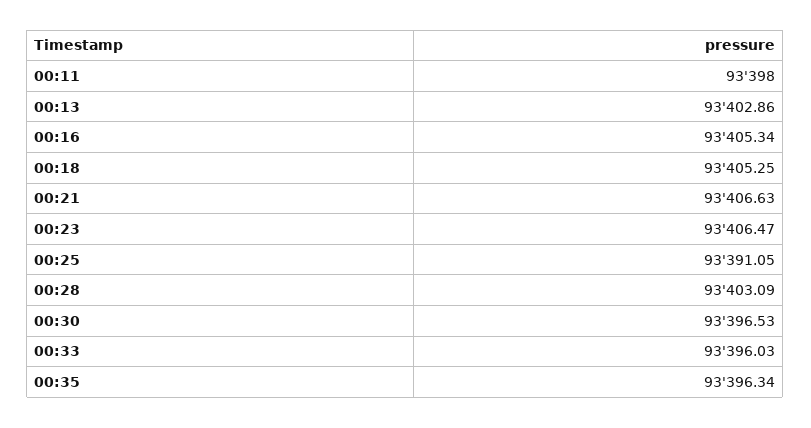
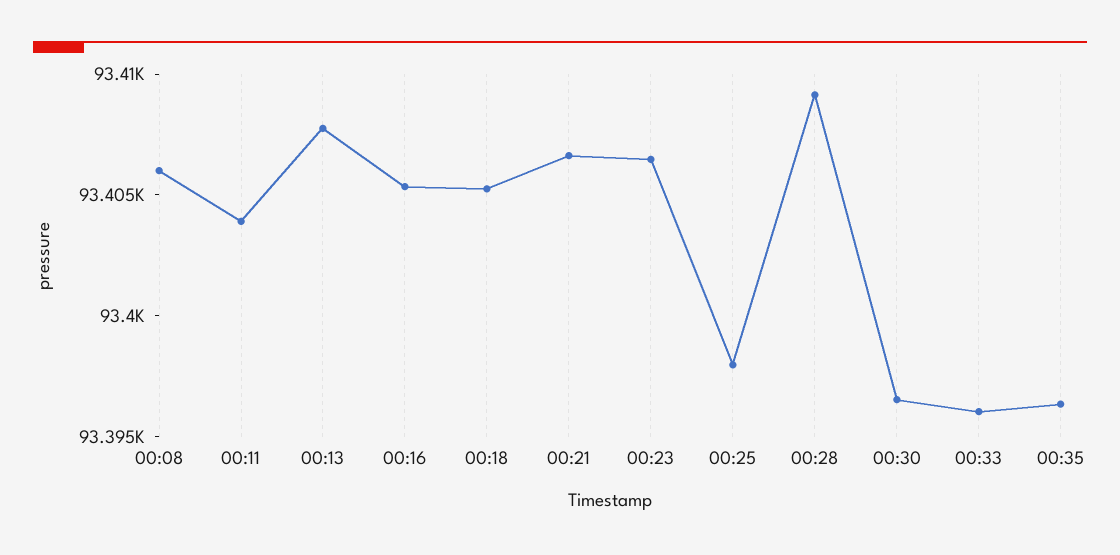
  {
-   "00:11": 93398,
+   "00:11": 93404,
-   "00:13": 93402.86,
+   "00:13": 93408,
    "00:16": 93405.34,
    "00:18": 93405.25,
    "00:21": 93406.63,
    "00:23": 93406.47,
-   "00:25": 93391.05,
+   "00:25": 93398,
-   "00:28": 93403.09,
+   "00:28": 93409,
    "00:30": 93396.53,
    "00:33": 93396.03,
-   "00:35": 93396.34
+   "00:35": 93396.34,
+   "00:08": 93406
  }

